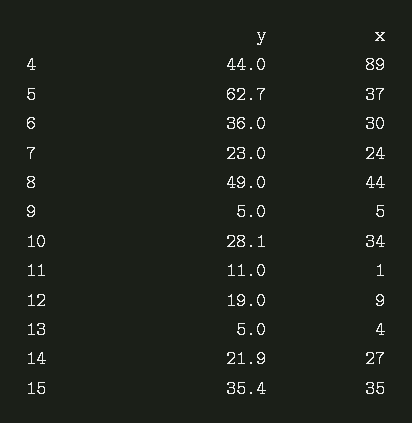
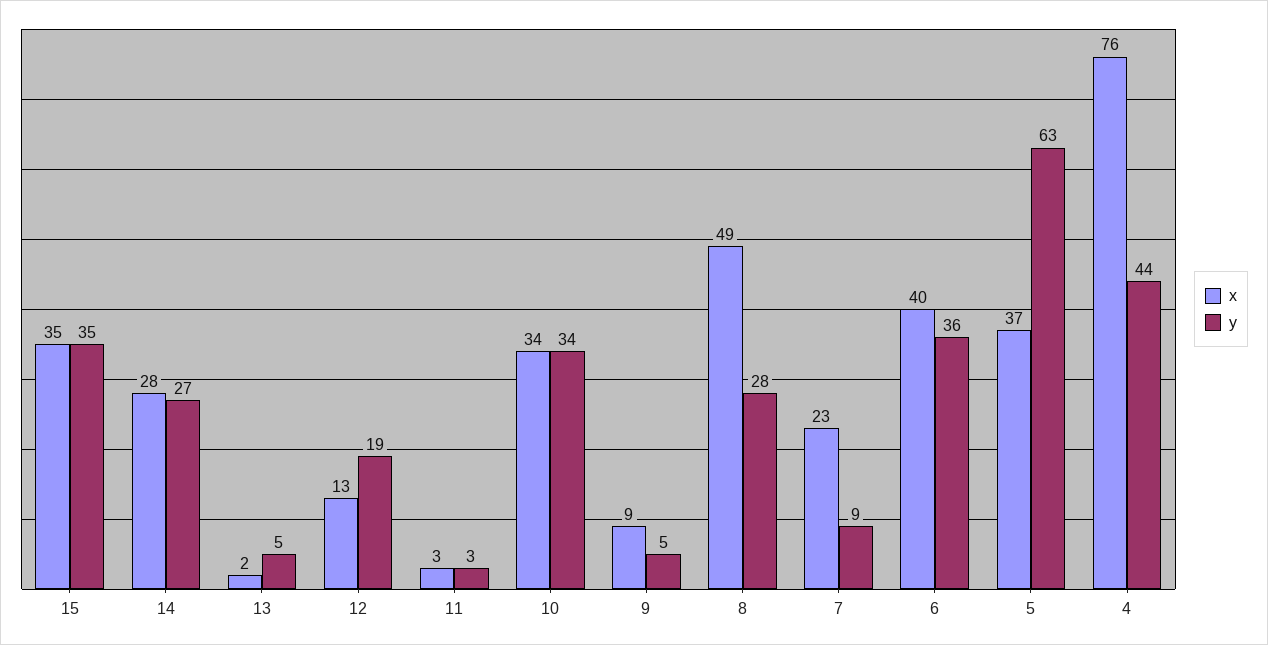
  {
    "y": {
      "4": 44,
      "5": 62.7,
      "6": 36,
-     "7": 23,
+     "7": 9,
-     "8": 49,
+     "8": 28,
      "9": 5,
-     "10": 28.1,
+     "10": 34,
-     "11": 11,
+     "11": 3,
      "12": 19,
      "13": 5,
-     "14": 21.9,
+     "14": 27,
      "15": 35.4
    },
    "x": {
-     "4": 89,
+     "4": 76,
      "5": 37,
-     "6": 30,
+     "6": 40,
-     "7": 24,
+     "7": 23,
-     "8": 44,
+     "8": 49,
-     "9": 5,
+     "9": 9,
      "10": 34,
-     "11": 1,
+     "11": 3,
-     "12": 9,
+     "12": 13,
-     "13": 4,
+     "13": 2,
-     "14": 27,
+     "14": 28,
      "15": 35
    }
  }

